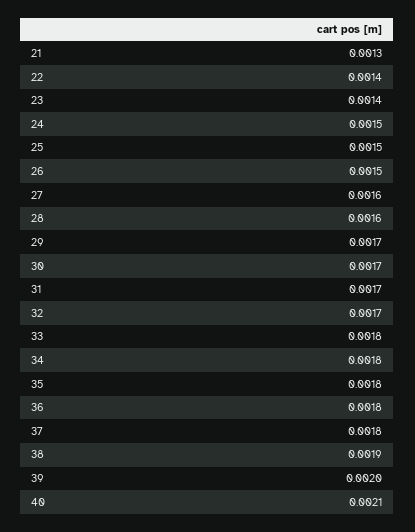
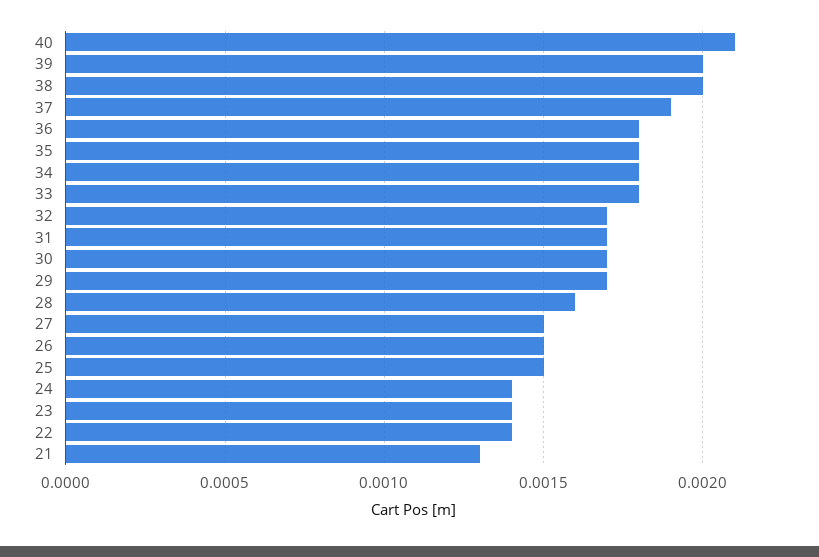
  {
    "21": 0.0013,
    "22": 0.0014,
    "23": 0.0014,
-   "24": 0.0015,
+   "24": 0.0014,
    "25": 0.0015,
    "26": 0.0015,
-   "27": 0.0016,
+   "27": 0.0015,
    "28": 0.0016,
    "29": 0.0017,
    "30": 0.0017,
    "31": 0.0017,
    "32": 0.0017,
    "33": 0.0018,
    "34": 0.0018,
    "35": 0.0018,
    "36": 0.0018,
-   "37": 0.0018,
+   "37": 0.0019,
-   "38": 0.0019,
+   "38": 0.002,
    "39": 0.002,
    "40": 0.0021
  }

